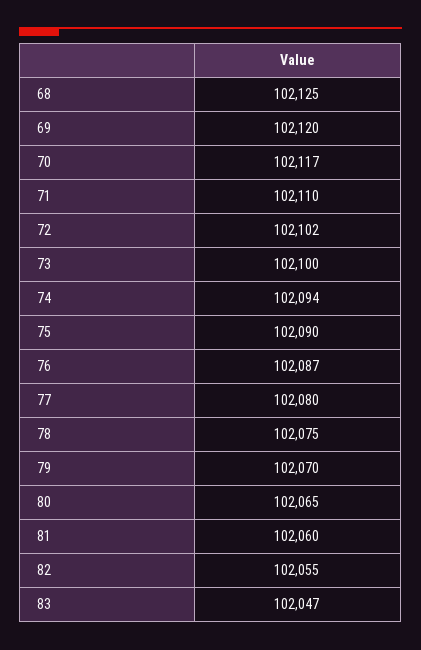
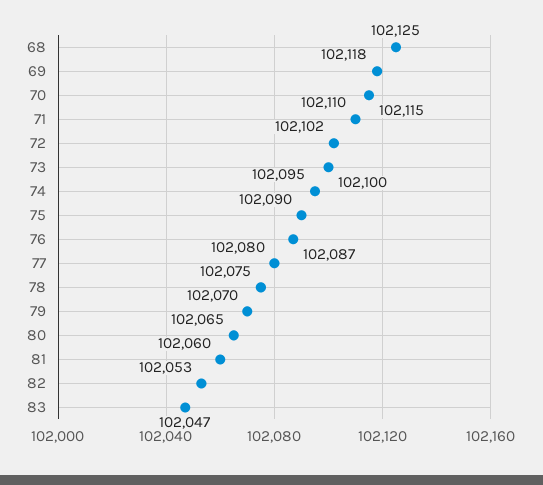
  {
    "68": 102125,
-   "69": 102120,
+   "69": 102118,
-   "70": 102117,
+   "70": 102115,
    "71": 102110,
    "72": 102102,
    "73": 102100,
-   "74": 102094,
+   "74": 102095,
    "75": 102090,
    "76": 102087,
    "77": 102080,
    "78": 102075,
    "79": 102070,
    "80": 102065,
    "81": 102060,
-   "82": 102055,
+   "82": 102053,
    "83": 102047
  }

